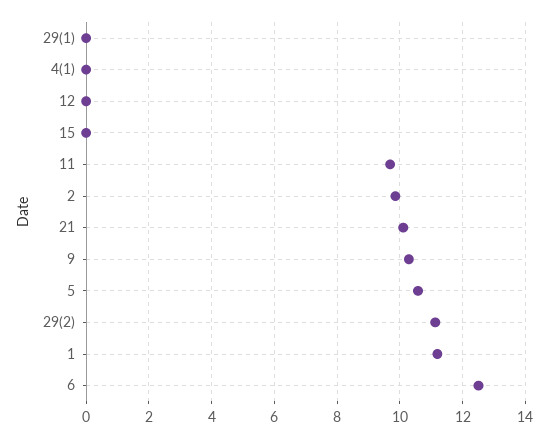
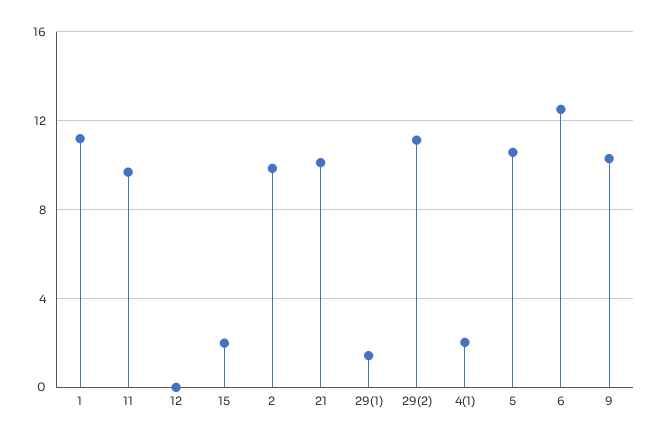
  {
-   "29(1)": 0,
+   "29(1)": 1.5,
-   "4(1)": 0,
+   "4(1)": 2,
    "12": 0,
-   "15": 0,
+   "15": 2,
    "11": 9.6,
    "2": 9.8,
    "21": 10.2,
    "9": 10.2,
    "5": 10.6,
    "29(2)": 11.2,
    "1": 11.2,
    "6": 12.6
  }

